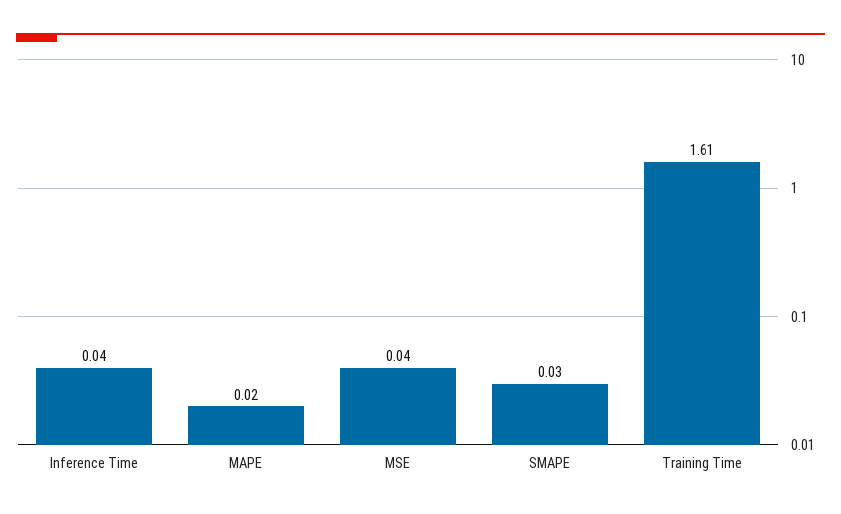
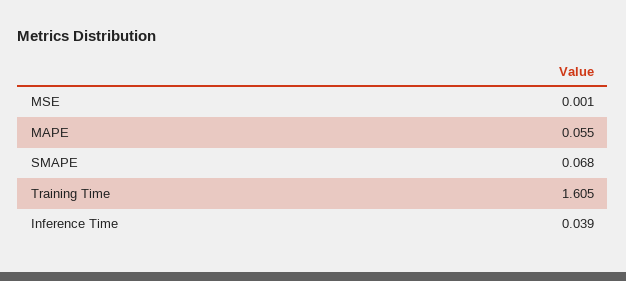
  {
    "Inference Time": 0.039,
-   "MAPE": 0.02,
+   "MAPE": 0.055,
-   "MSE": 0.04,
+   "MSE": 0.001,
-   "SMAPE": 0.03,
+   "SMAPE": 0.068,
    "Training Time": 1.605
  }

